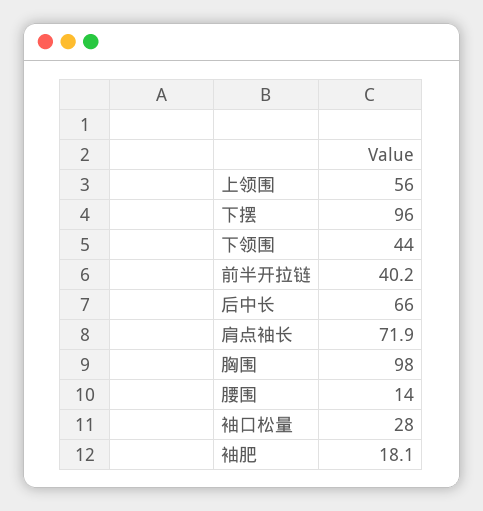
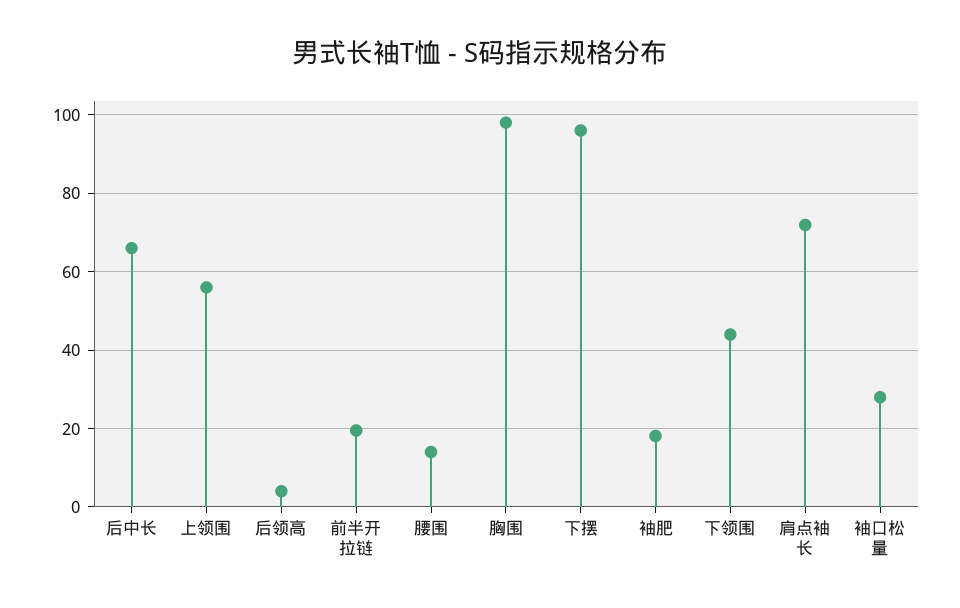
  {
    "上领围": 56,
    "下摆": 96,
    "下领围": 44,
-   "前半开拉链": 40.2,
+   "前半开拉链": 20,
    "后中长": 66,
    "肩点袖长": 71.9,
    "胸围": 98,
    "腰围": 14,
    "袖口松量": 28,
-   "袖肥": 18.1
+   "袖肥": 18.1,
+   "后领高": 4
  }

